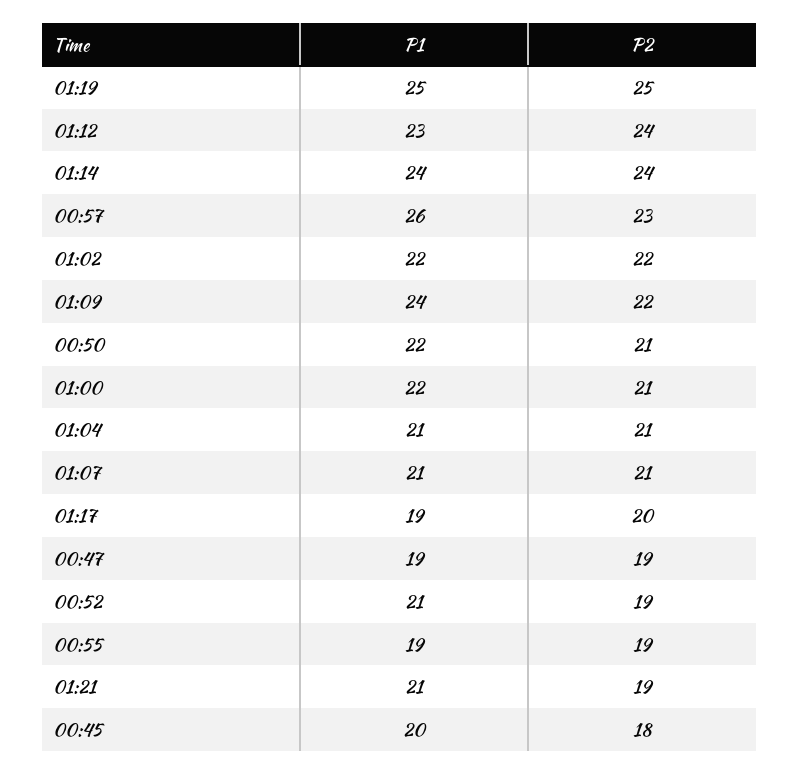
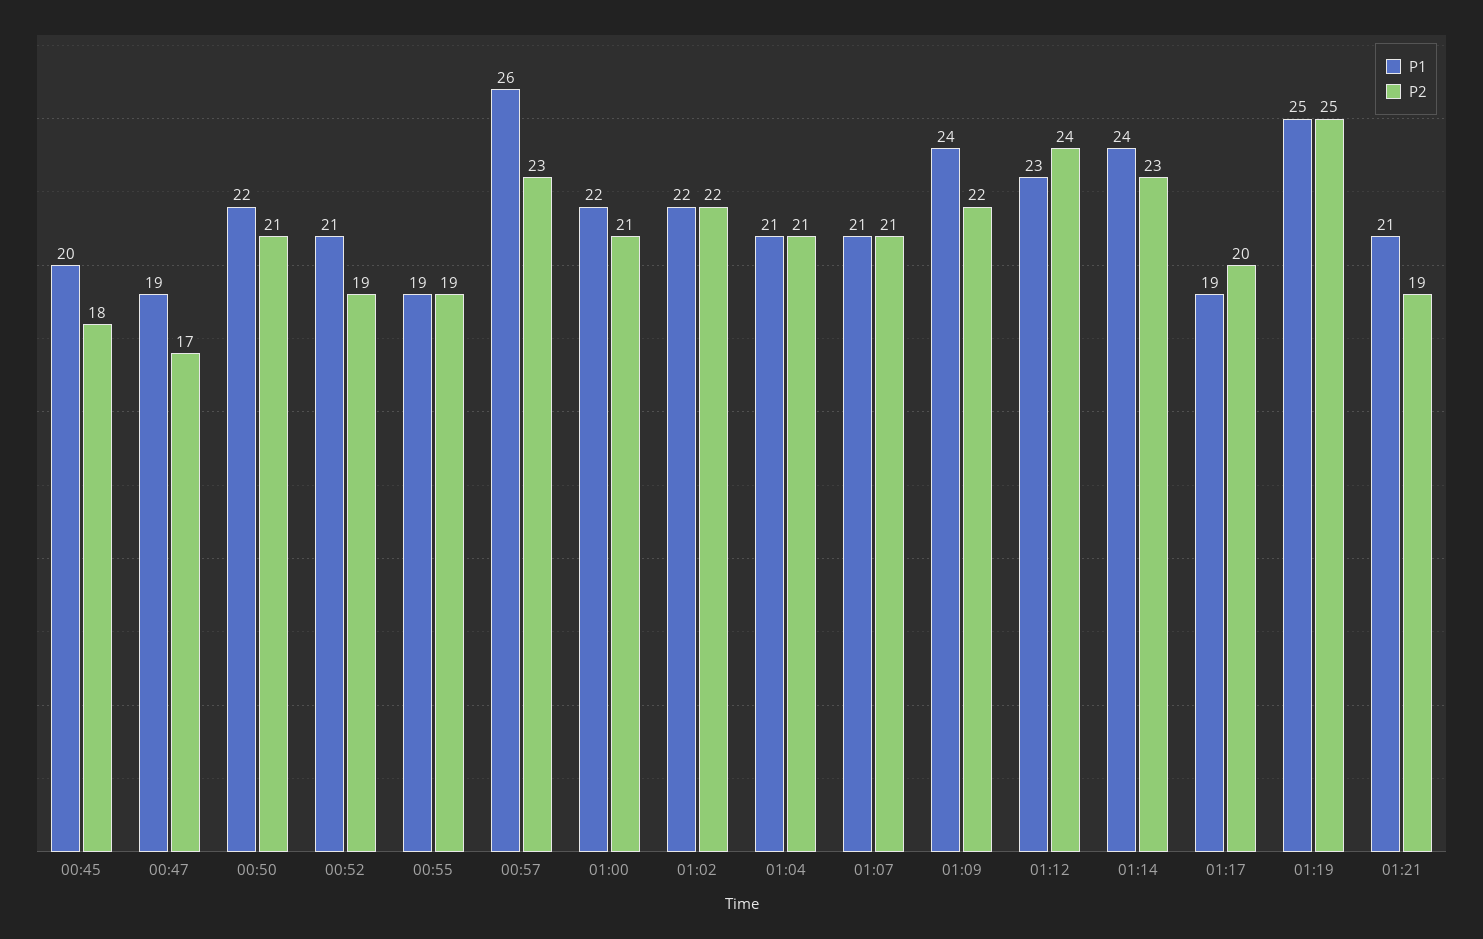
  {
    "P1": {
      "01:19": 25,
      "01:12": 23,
      "01:14": 24,
      "00:57": 26,
      "01:02": 22,
      "01:09": 24,
      "00:50": 22,
      "01:00": 22,
      "01:04": 21,
      "01:07": 21,
      "01:17": 19,
      "00:47": 19,
      "00:52": 21,
      "00:55": 19,
      "01:21": 21,
      "00:45": 20
    },
    "P2": {
      "01:19": 25,
      "01:12": 24,
-     "01:14": 24,
+     "01:14": 23,
      "00:57": 23,
      "01:02": 22,
      "01:09": 22,
      "00:50": 21,
      "01:00": 21,
      "01:04": 21,
      "01:07": 21,
      "01:17": 20,
-     "00:47": 19,
+     "00:47": 17,
      "00:52": 19,
      "00:55": 19,
      "01:21": 19,
      "00:45": 18
    }
  }

